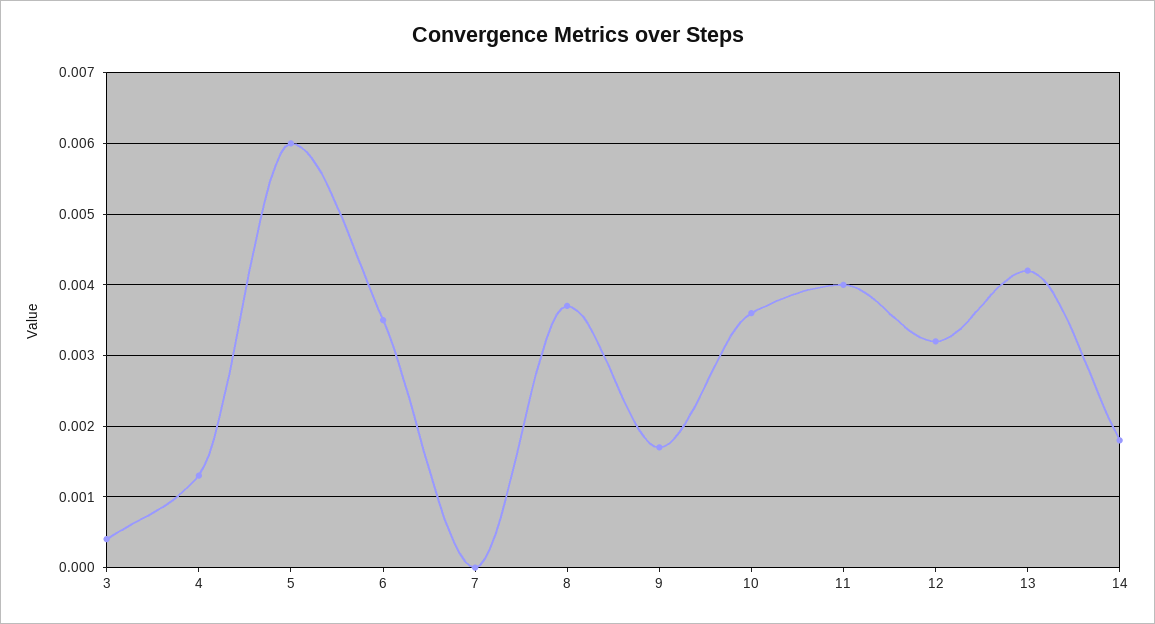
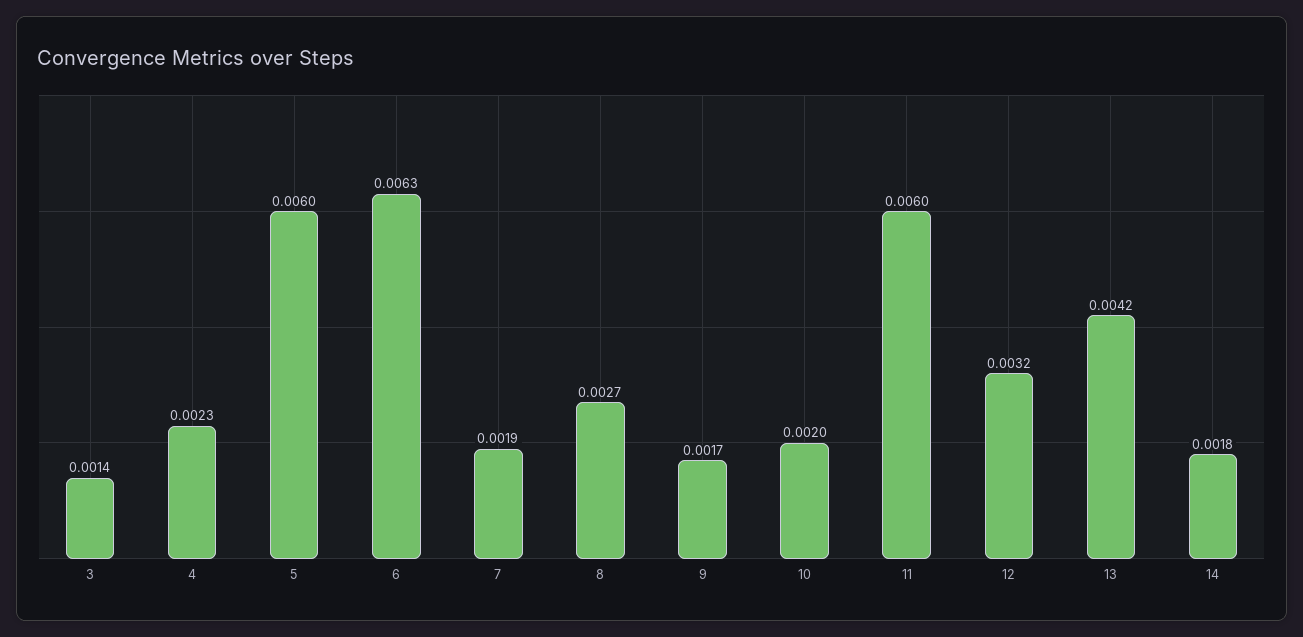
  {
-   "3": 0.0004,
+   "3": 0.0014,
-   "4": 0.0013,
+   "4": 0.0023,
    "5": 0.006,
-   "6": 0.0035,
+   "6": 0.0063,
-   "7": 0,
+   "7": 0.0019,
-   "8": 0.0037,
+   "8": 0.0027,
    "9": 0.0017,
-   "10": 0.0036,
+   "10": 0.002,
-   "11": 0.004,
+   "11": 0.006,
    "12": 0.0032,
    "13": 0.0042,
    "14": 0.0018
  }

